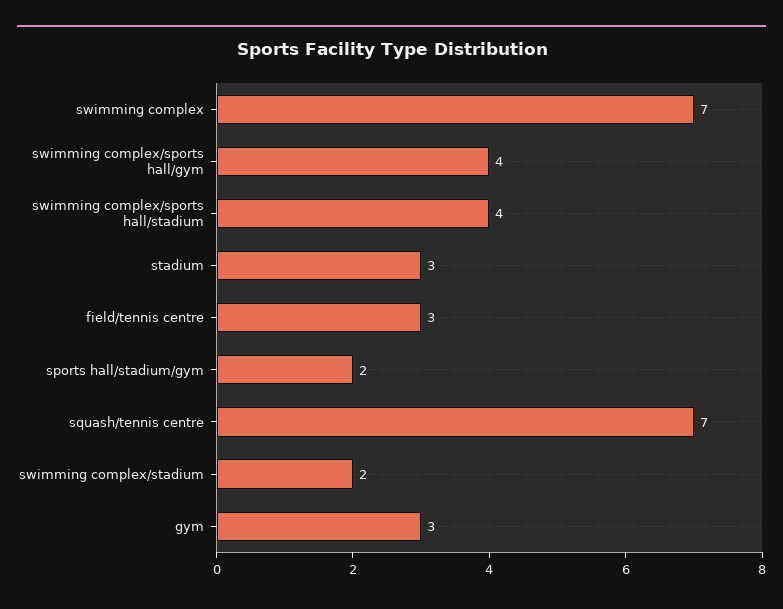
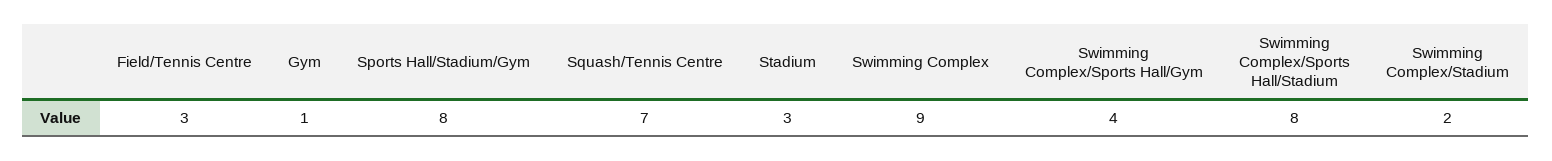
  {
-   "swimming complex": 7,
+   "swimming complex": 9,
    "swimming complex/sports hall/gym": 4,
-   "swimming complex/sports hall/stadium": 4,
+   "swimming complex/sports hall/stadium": 8,
    "stadium": 3,
    "field/tennis centre": 3,
-   "sports hall/stadium/gym": 2,
+   "sports hall/stadium/gym": 8,
    "squash/tennis centre": 7,
    "swimming complex/stadium": 2,
-   "gym": 3
+   "gym": 1
  }

